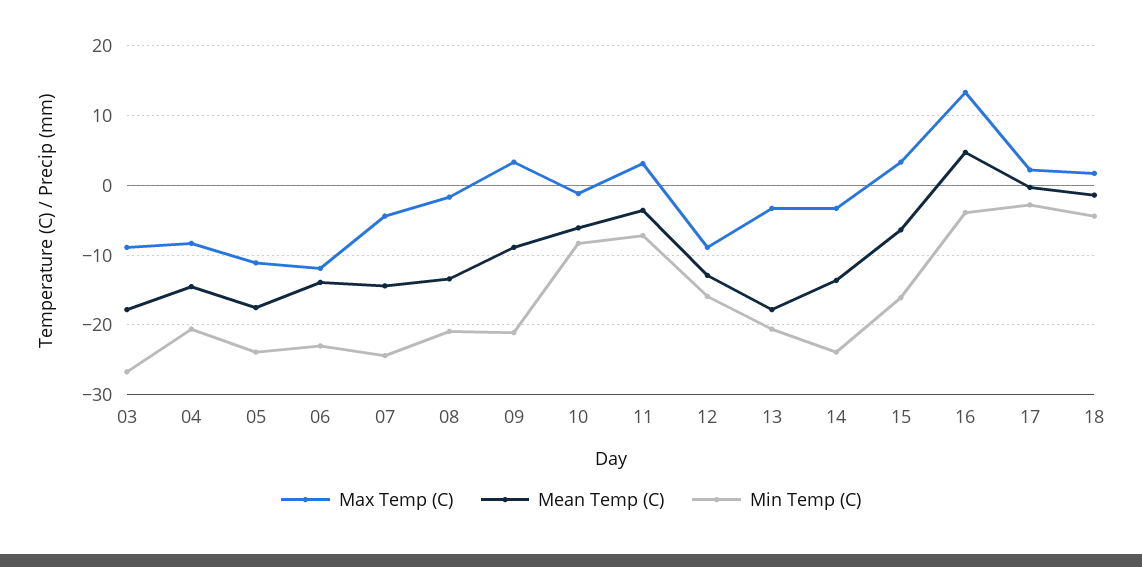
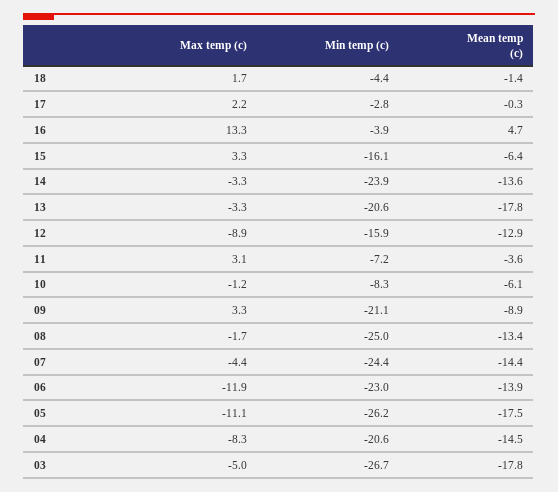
  {
    "Max Temp (C)": {
-     "03": -9,
+     "03": -5,
      "04": -8.3,
      "05": -11.1,
      "06": -11.9,
      "07": -4.4,
      "08": -1.7,
      "09": 3.3,
      "10": -1.2,
      "11": 3.1,
      "12": -8.9,
      "13": -3.3,
      "14": -3.3,
      "15": 3.3,
      "16": 13.3,
      "17": 2.2,
      "18": 1.7
    },
    "Mean Temp (C)": {
      "03": -17.8,
      "04": -14.5,
      "05": -17.5,
      "06": -13.9,
      "07": -14.4,
      "08": -13.4,
      "09": -8.9,
      "10": -6.1,
      "11": -3.6,
      "12": -12.9,
      "13": -17.8,
      "14": -13.6,
      "15": -6.4,
      "16": 4.7,
      "17": -0.3,
      "18": -1.4
    },
    "Min Temp (C)": {
      "03": -26.7,
      "04": -20.6,
-     "05": -24,
+     "05": -26.2,
      "06": -23,
      "07": -24.4,
-     "08": -21,
+     "08": -25,
      "09": -21.1,
      "10": -8.3,
      "11": -7.2,
      "12": -15.9,
      "13": -20.6,
      "14": -23.9,
      "15": -16.1,
      "16": -3.9,
      "17": -2.8,
      "18": -4.4
    }
  }

